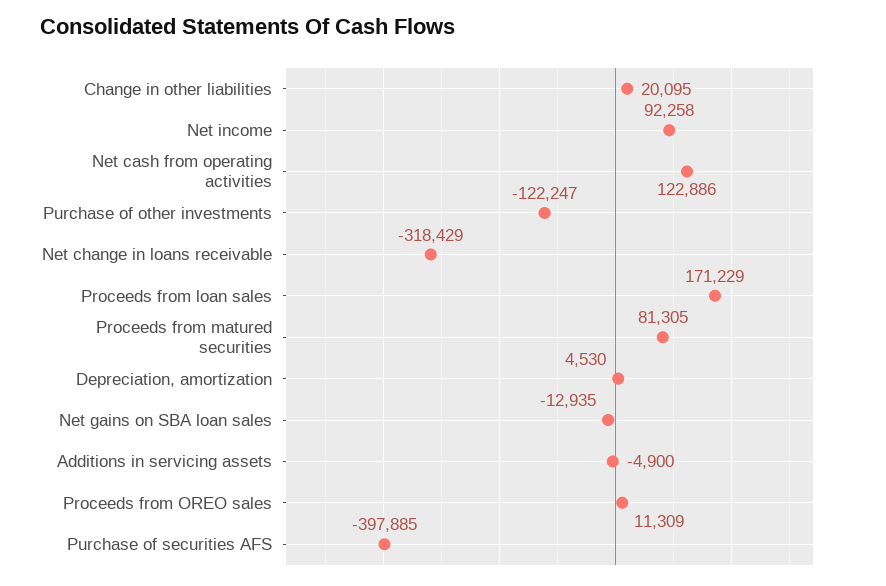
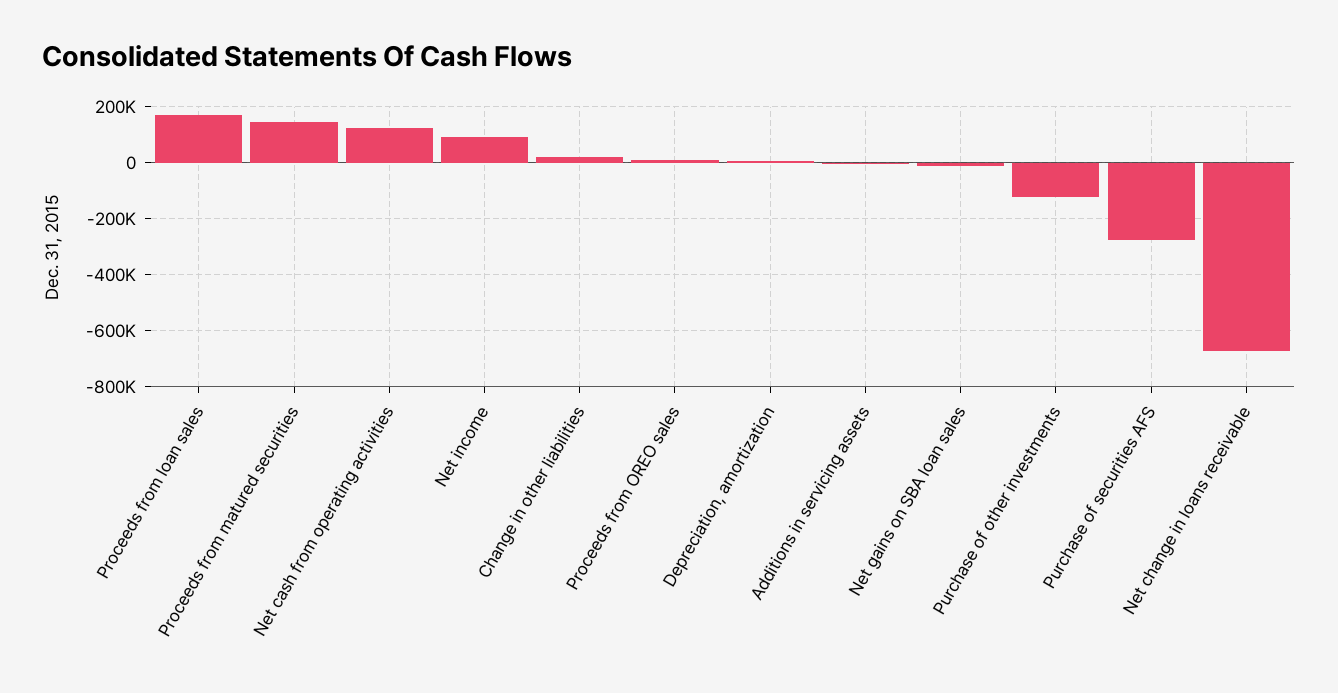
  {
    "Change in other liabilities": 20095,
    "Net income": 92258,
    "Net cash from operating activities": 122886,
    "Purchase of other investments": -122247,
-   "Net change in loans receivable": -318429,
+   "Net change in loans receivable": -675000,
    "Proceeds from loan sales": 171229,
-   "Proceeds from matured securities": 81305,
+   "Proceeds from matured securities": 150000,
    "Depreciation, amortization": 4530,
    "Net gains on SBA loan sales": -12935,
    "Additions in servicing assets": -4900,
    "Proceeds from OREO sales": 11309,
-   "Purchase of securities AFS": -397885
+   "Purchase of securities AFS": -275000
  }

